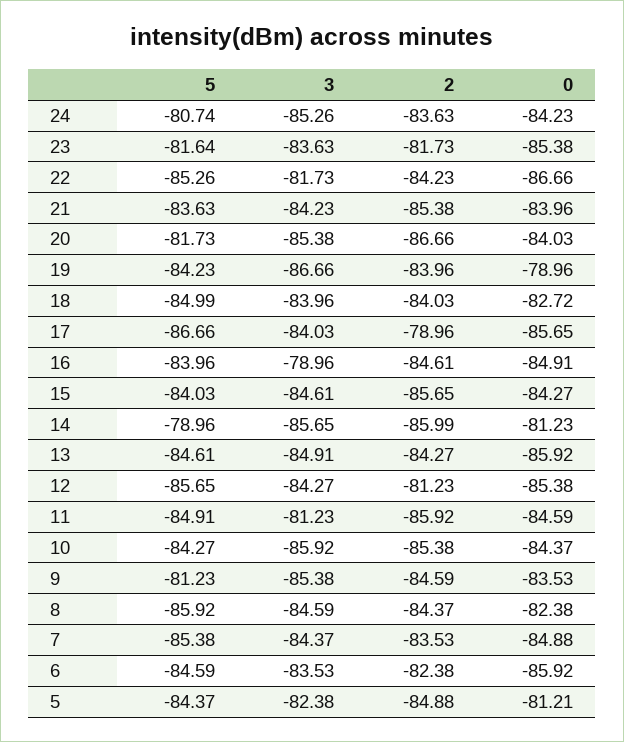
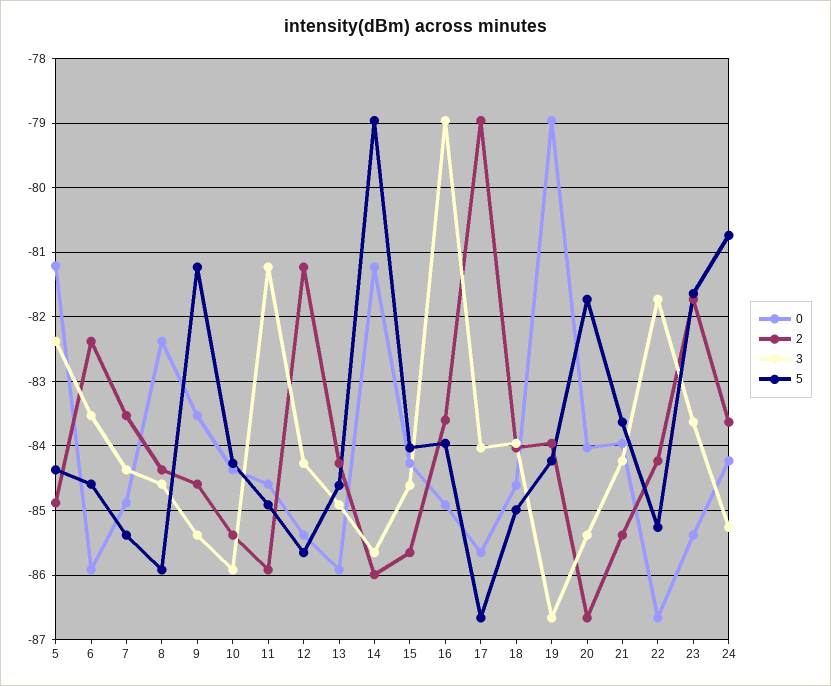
  {
    "5": {
      "24": -80.74,
      "23": -81.64,
      "22": -85.26,
      "21": -83.63,
      "20": -81.73,
      "19": -84.23,
      "18": -84.99,
      "17": -86.66,
      "16": -83.96,
      "15": -84.03,
      "14": -78.96,
      "13": -84.61,
      "12": -85.65,
      "11": -84.91,
      "10": -84.27,
      "9": -81.23,
      "8": -85.92,
      "7": -85.38,
      "6": -84.59,
      "5": -84.37
    },
    "3": {
      "24": -85.26,
      "23": -83.63,
      "22": -81.73,
      "21": -84.23,
      "20": -85.38,
      "19": -86.66,
      "18": -83.96,
      "17": -84.03,
      "16": -78.96,
      "15": -84.61,
      "14": -85.65,
      "13": -84.91,
      "12": -84.27,
      "11": -81.23,
      "10": -85.92,
      "9": -85.38,
      "8": -84.59,
      "7": -84.37,
      "6": -83.53,
      "5": -82.38
    },
    "2": {
      "24": -83.63,
      "23": -81.73,
      "22": -84.23,
      "21": -85.38,
      "20": -86.66,
      "19": -83.96,
      "18": -84.03,
      "17": -78.96,
-     "16": -84.61,
+     "16": -83.6,
      "15": -85.65,
      "14": -85.99,
      "13": -84.27,
      "12": -81.23,
      "11": -85.92,
      "10": -85.38,
      "9": -84.59,
      "8": -84.37,
      "7": -83.53,
      "6": -82.38,
      "5": -84.88
    },
    "0": {
      "24": -84.23,
      "23": -85.38,
      "22": -86.66,
      "21": -83.96,
      "20": -84.03,
      "19": -78.96,
-     "18": -82.72,
+     "18": -84.6,
      "17": -85.65,
      "16": -84.91,
      "15": -84.27,
      "14": -81.23,
      "13": -85.92,
      "12": -85.38,
      "11": -84.59,
      "10": -84.37,
      "9": -83.53,
      "8": -82.38,
      "7": -84.88,
      "6": -85.92,
      "5": -81.21
    }
  }

